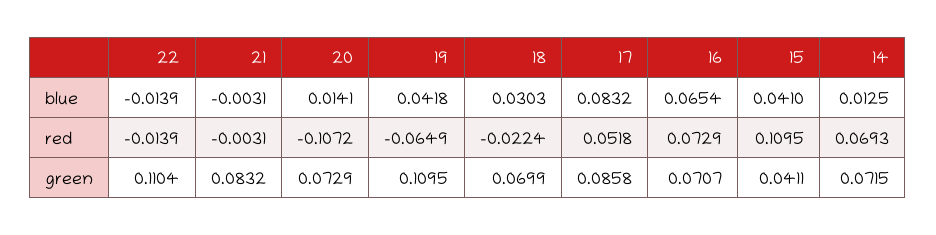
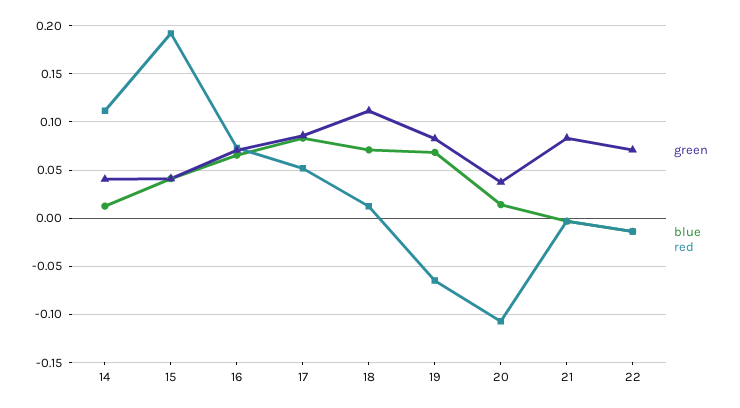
  {
    "blue": {
      "22": -0.0139,
      "21": -0.0031,
      "20": 0.0141,
-     "19": 0.0418,
+     "19": 0.07,
-     "18": 0.0303,
+     "18": 0.07,
      "17": 0.0832,
      "16": 0.0654,
      "15": 0.041,
      "14": 0.0125
    },
    "red": {
      "22": -0.0139,
      "21": -0.0031,
      "20": -0.1072,
      "19": -0.0649,
-     "18": -0.0224,
+     "18": 0.01,
      "17": 0.0518,
      "16": 0.0729,
-     "15": 0.1095,
+     "15": 0.19,
-     "14": 0.0693
+     "14": 0.11
    },
    "green": {
-     "22": 0.1104,
+     "22": 0.07,
      "21": 0.0832,
-     "20": 0.0729,
+     "20": 0.04,
-     "19": 0.1095,
+     "19": 0.08,
-     "18": 0.0699,
+     "18": 0.11,
      "17": 0.0858,
      "16": 0.0707,
      "15": 0.0411,
-     "14": 0.0715
+     "14": 0.04
    }
  }

